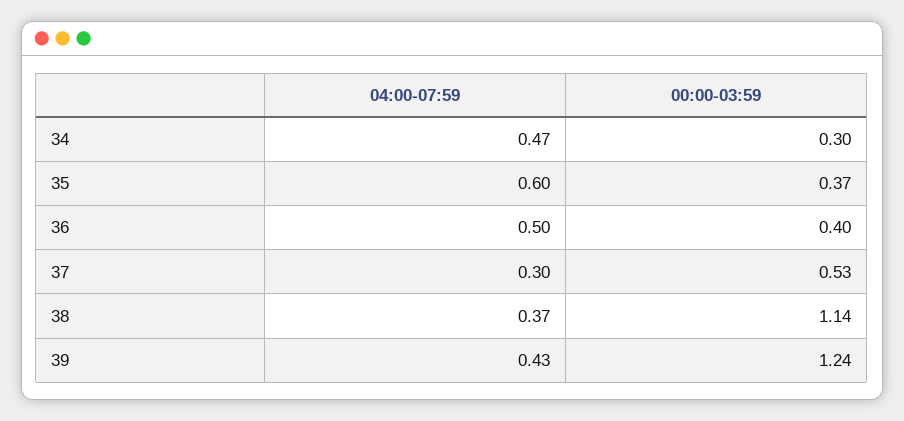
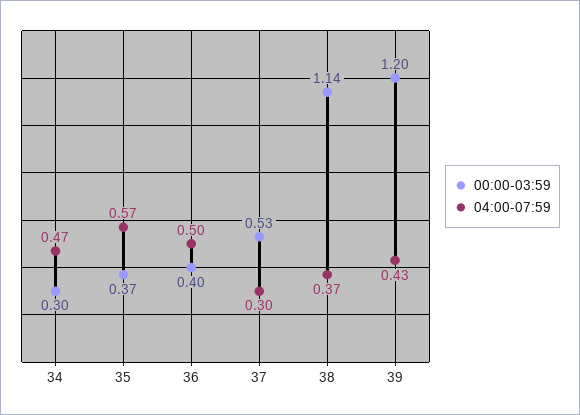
  {
    "04:00-07:59": {
      "34": 0.47,
-     "35": 0.6,
+     "35": 0.57,
      "36": 0.5,
      "37": 0.3,
      "38": 0.37,
      "39": 0.43
    },
    "00:00-03:59": {
      "34": 0.3,
      "35": 0.37,
      "36": 0.4,
      "37": 0.53,
      "38": 1.14,
-     "39": 1.24
+     "39": 1.2
    }
  }

